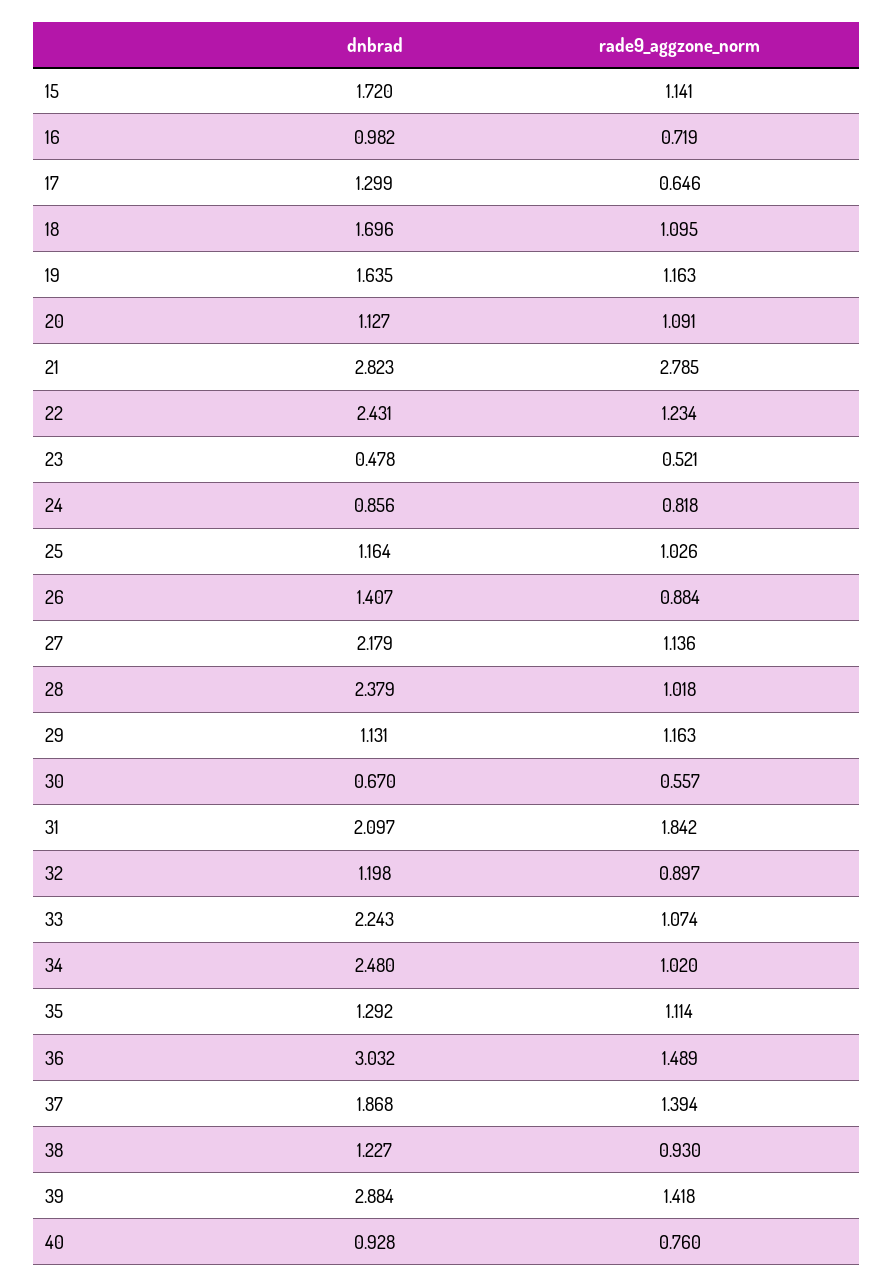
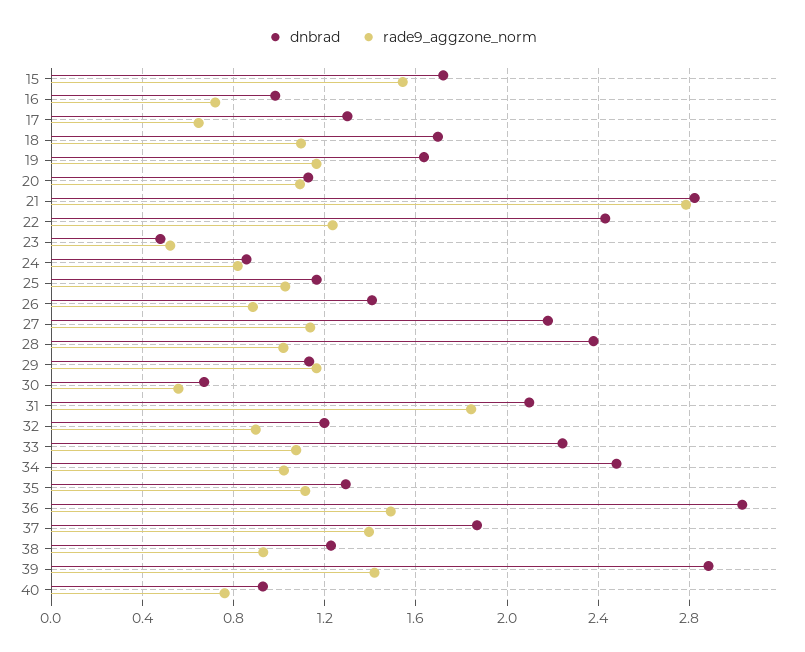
  {
    "dnbrad": {
      "15": 1.72,
      "16": 0.982,
      "17": 1.299,
      "18": 1.696,
      "19": 1.635,
      "20": 1.127,
      "21": 2.823,
      "22": 2.431,
      "23": 0.478,
      "24": 0.856,
      "25": 1.164,
      "26": 1.407,
      "27": 2.179,
      "28": 2.379,
      "29": 1.131,
      "30": 0.67,
      "31": 2.097,
      "32": 1.198,
      "33": 2.243,
      "34": 2.48,
      "35": 1.292,
      "36": 3.032,
      "37": 1.868,
      "38": 1.227,
      "39": 2.884,
      "40": 0.928
    },
    "rade9_aggzone_norm": {
-     "15": 1.141,
+     "15": 1.55,
      "16": 0.719,
      "17": 0.646,
      "18": 1.095,
      "19": 1.163,
      "20": 1.091,
      "21": 2.785,
      "22": 1.234,
      "23": 0.521,
      "24": 0.818,
      "25": 1.026,
      "26": 0.884,
      "27": 1.136,
      "28": 1.018,
      "29": 1.163,
      "30": 0.557,
      "31": 1.842,
      "32": 0.897,
      "33": 1.074,
      "34": 1.02,
      "35": 1.114,
      "36": 1.489,
      "37": 1.394,
      "38": 0.93,
      "39": 1.418,
      "40": 0.76
    }
  }

